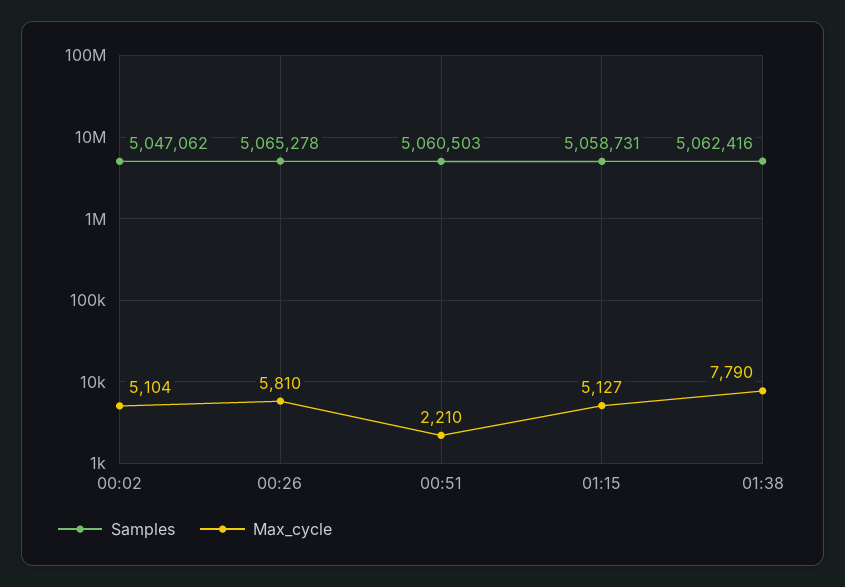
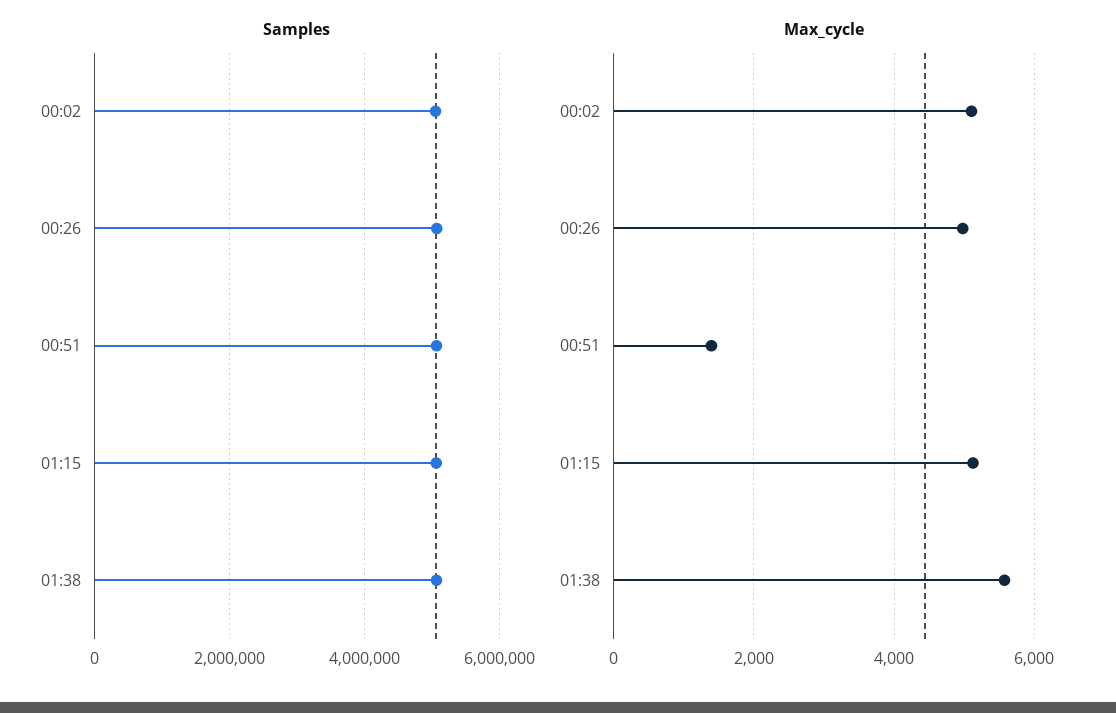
  {
    "Samples": {
      "00:02": 5047062,
      "00:26": 5065278,
      "00:51": 5060503,
      "01:15": 5058731,
      "01:38": 5062416
    },
    "Max_cycle": {
      "00:02": 5104,
-     "00:26": 5810,
+     "00:26": 5000,
-     "00:51": 2210,
+     "00:51": 1400,
      "01:15": 5127,
-     "01:38": 7790
+     "01:38": 5600
    }
  }

